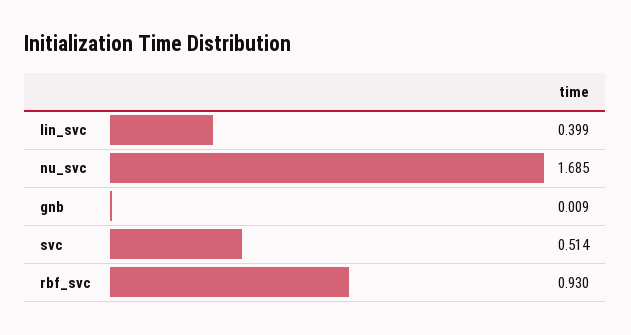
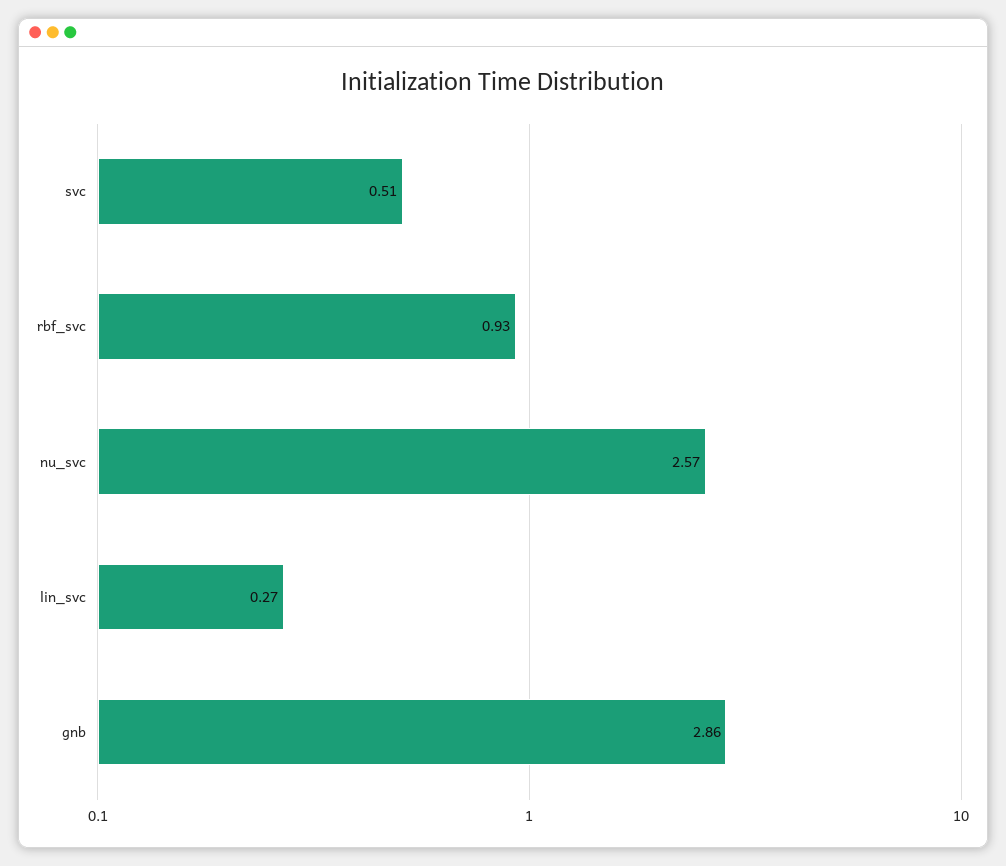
  {
-   "lin_svc": 0.399,
+   "lin_svc": 0.27,
-   "nu_svc": 1.685,
+   "nu_svc": 2.57,
-   "gnb": 0.009,
+   "gnb": 2.86,
    "svc": 0.514,
    "rbf_svc": 0.93
  }

